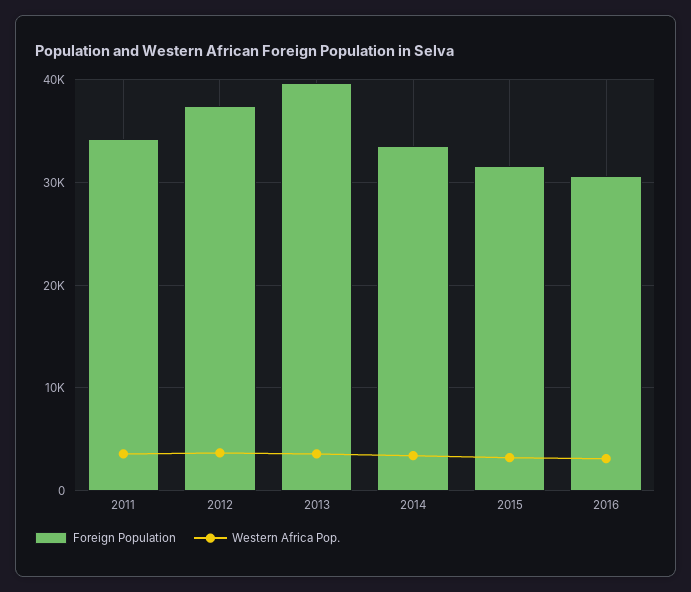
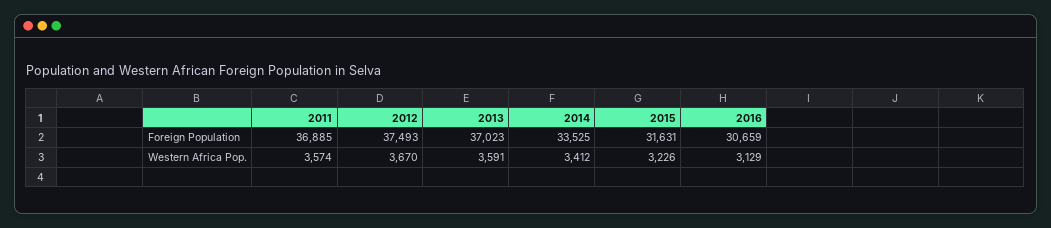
  {
    "Foreign Population": {
-     "2011": 34000,
+     "2011": 36885,
      "2012": 37493,
-     "2013": 40000,
+     "2013": 37023,
      "2014": 33525,
      "2015": 31631,
      "2016": 30659
    },
    "Western Africa Pop.": {
      "2011": 3574,
      "2012": 3670,
      "2013": 3591,
      "2014": 3412,
      "2015": 3226,
      "2016": 3129
    }
  }

